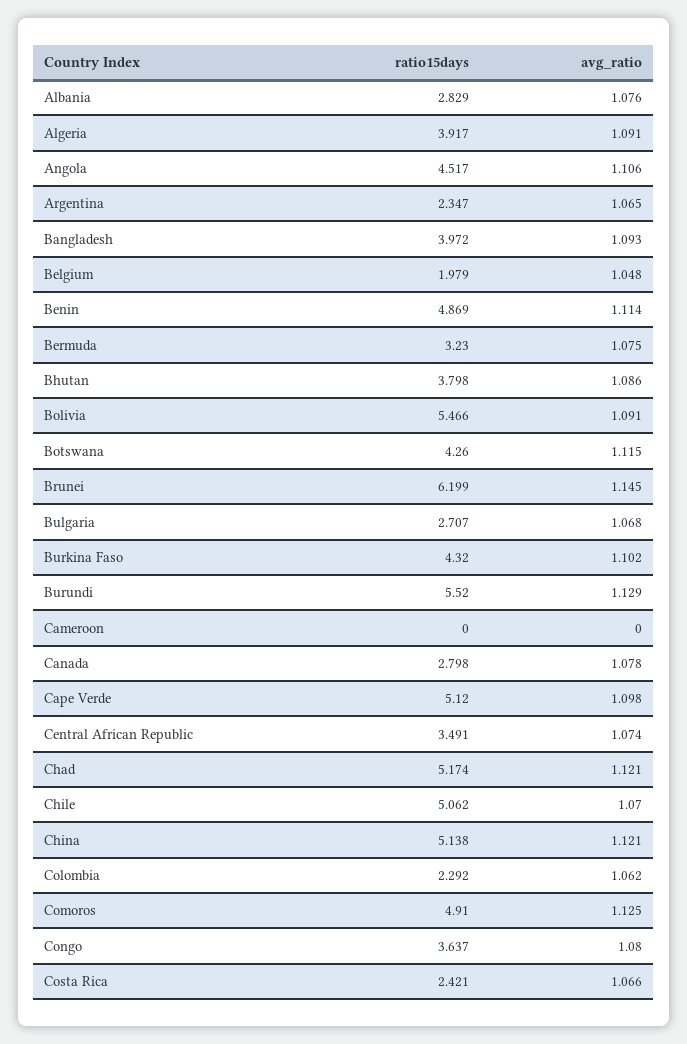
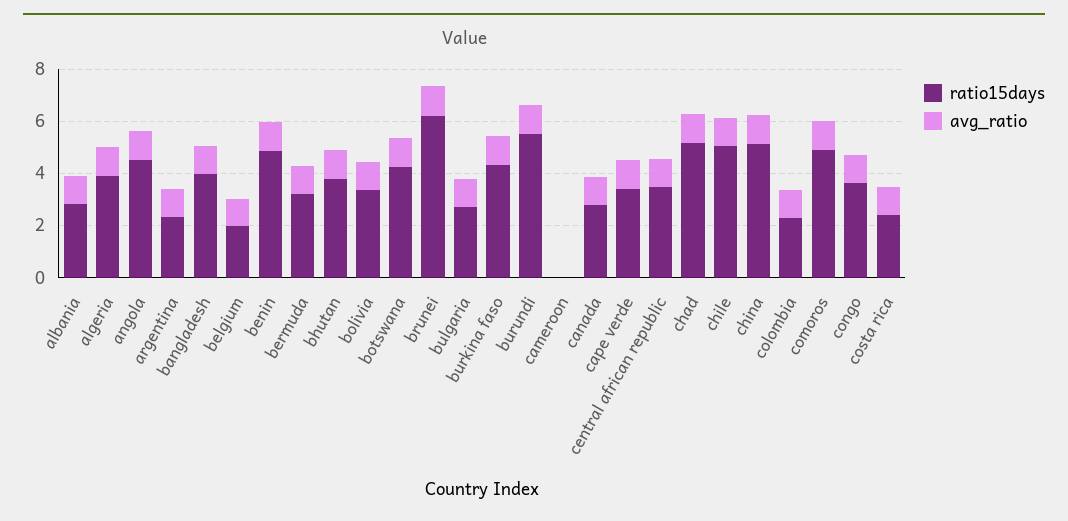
  {
    "ratio15days": {
      "Albania": 2.829,
      "Algeria": 3.917,
      "Angola": 4.517,
      "Argentina": 2.347,
      "Bangladesh": 3.972,
      "Belgium": 1.979,
      "Benin": 4.869,
      "Bermuda": 3.23,
      "Bhutan": 3.798,
-     "Bolivia": 5.466,
+     "Bolivia": 3.5,
      "Botswana": 4.26,
      "Brunei": 6.199,
      "Bulgaria": 2.707,
      "Burkina Faso": 4.32,
      "Burundi": 5.52,
      "Cameroon": 0,
      "Canada": 2.798,
-     "Cape Verde": 5.12,
+     "Cape Verde": 3.5,
      "Central African Republic": 3.491,
      "Chad": 5.174,
      "Chile": 5.062,
      "China": 5.138,
      "Colombia": 2.292,
      "Comoros": 4.91,
      "Congo": 3.637,
      "Costa Rica": 2.421
    },
    "avg_ratio": {
      "Albania": 1.076,
      "Algeria": 1.091,
      "Angola": 1.106,
      "Argentina": 1.065,
      "Bangladesh": 1.093,
      "Belgium": 1.048,
      "Benin": 1.114,
      "Bermuda": 1.075,
      "Bhutan": 1.086,
      "Bolivia": 1.091,
      "Botswana": 1.115,
      "Brunei": 1.145,
      "Bulgaria": 1.068,
      "Burkina Faso": 1.102,
      "Burundi": 1.129,
      "Cameroon": 0,
      "Canada": 1.078,
      "Cape Verde": 1.098,
      "Central African Republic": 1.074,
      "Chad": 1.121,
      "Chile": 1.07,
      "China": 1.121,
      "Colombia": 1.062,
      "Comoros": 1.125,
      "Congo": 1.08,
      "Costa Rica": 1.066
    }
  }

